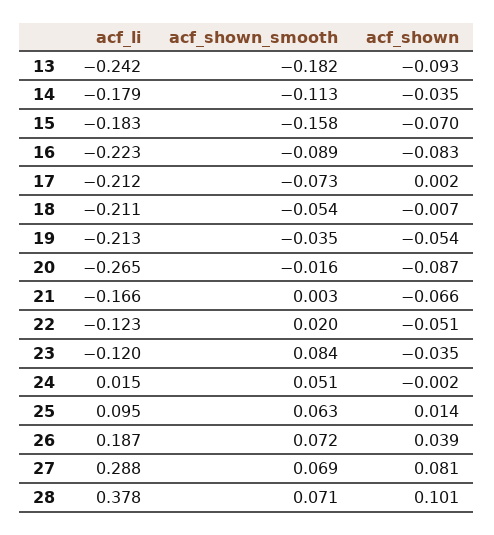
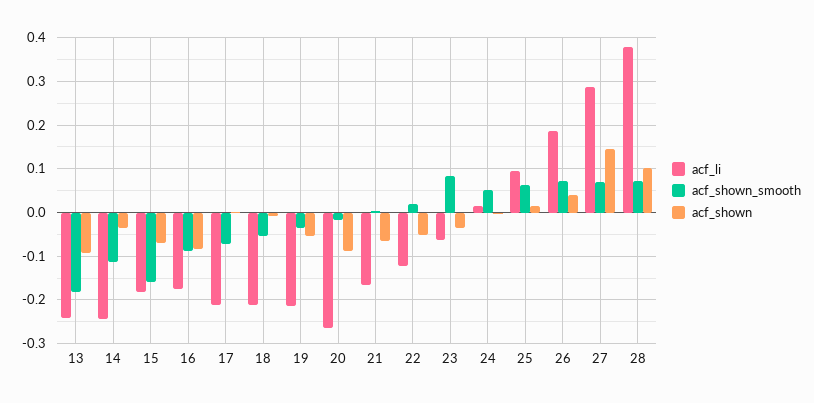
  {
    "acf_li": {
      "13": -0.242,
-     "14": -0.179,
+     "14": -0.24,
      "15": -0.183,
-     "16": -0.223,
+     "16": -0.18,
      "17": -0.212,
      "18": -0.211,
      "19": -0.213,
      "20": -0.265,
      "21": -0.166,
      "22": -0.123,
-     "23": -0.12,
+     "23": -0.06,
      "24": 0.015,
      "25": 0.095,
      "26": 0.187,
      "27": 0.288,
      "28": 0.378
    },
    "acf_shown_smooth": {
      "13": -0.182,
      "14": -0.113,
      "15": -0.158,
      "16": -0.089,
      "17": -0.073,
      "18": -0.054,
      "19": -0.035,
      "20": -0.016,
      "21": 0.003,
      "22": 0.02,
      "23": 0.084,
      "24": 0.051,
      "25": 0.063,
      "26": 0.072,
      "27": 0.069,
      "28": 0.071
    },
    "acf_shown": {
      "13": -0.093,
      "14": -0.035,
      "15": -0.07,
      "16": -0.083,
      "17": 0.002,
      "18": -0.007,
      "19": -0.054,
      "20": -0.087,
      "21": -0.066,
      "22": -0.051,
      "23": -0.035,
      "24": -0.002,
      "25": 0.014,
      "26": 0.039,
-     "27": 0.081,
+     "27": 0.14,
      "28": 0.101
    }
  }

